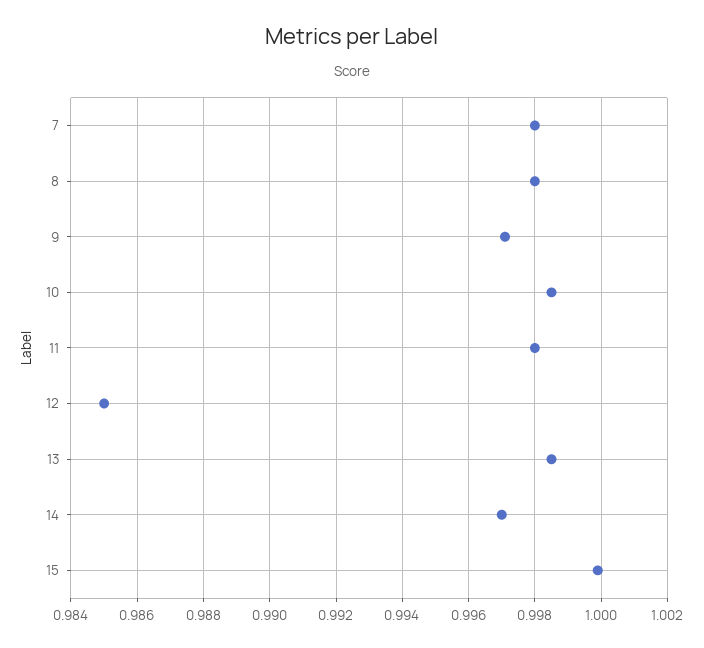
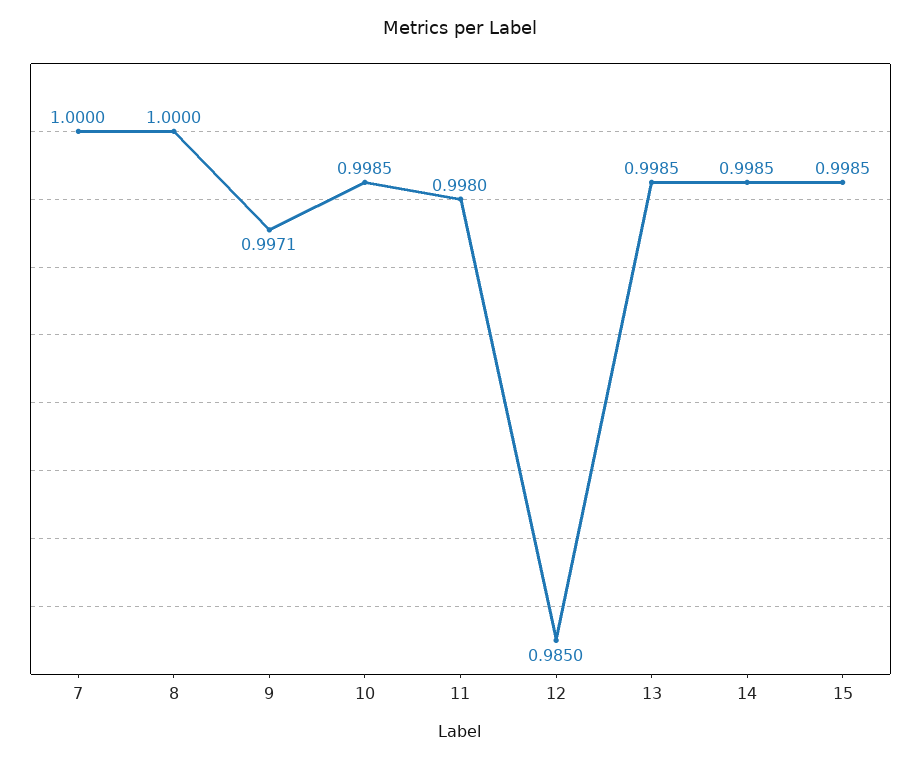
  {
-   "7": 0.998,
+   "7": 1,
-   "8": 0.998,
+   "8": 1,
    "9": 0.9971,
    "10": 0.9985,
    "11": 0.998,
    "12": 0.985,
    "13": 0.9985,
-   "14": 0.997,
+   "14": 0.9985,
-   "15": 1
+   "15": 0.9985
  }

